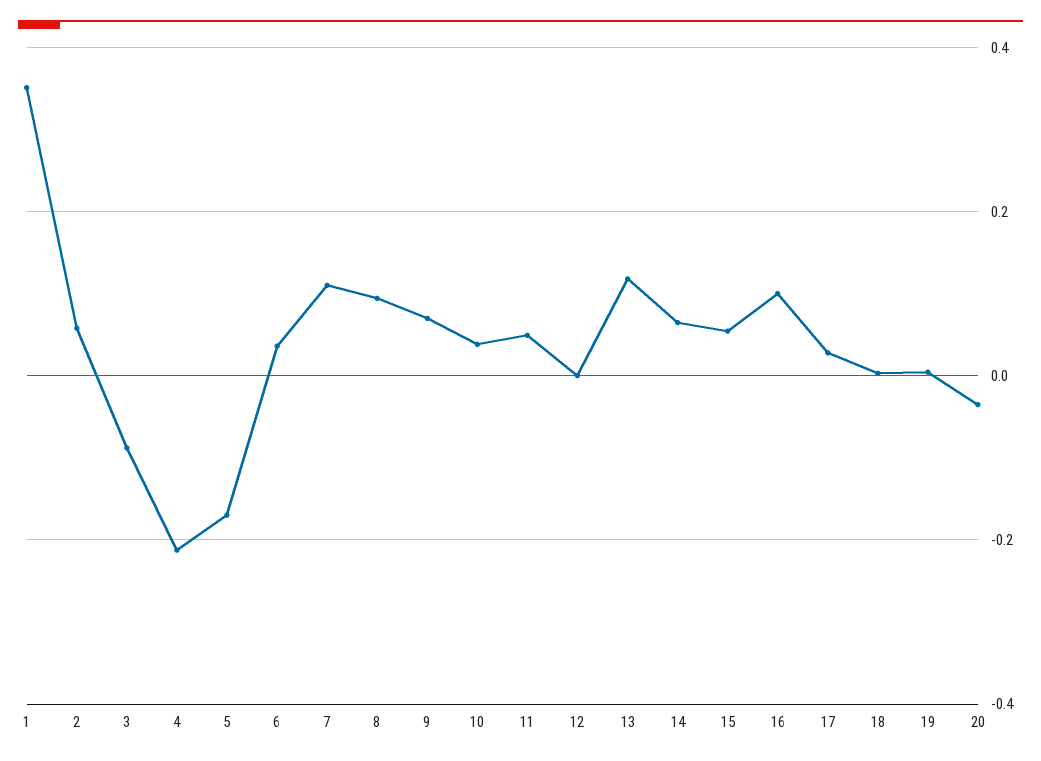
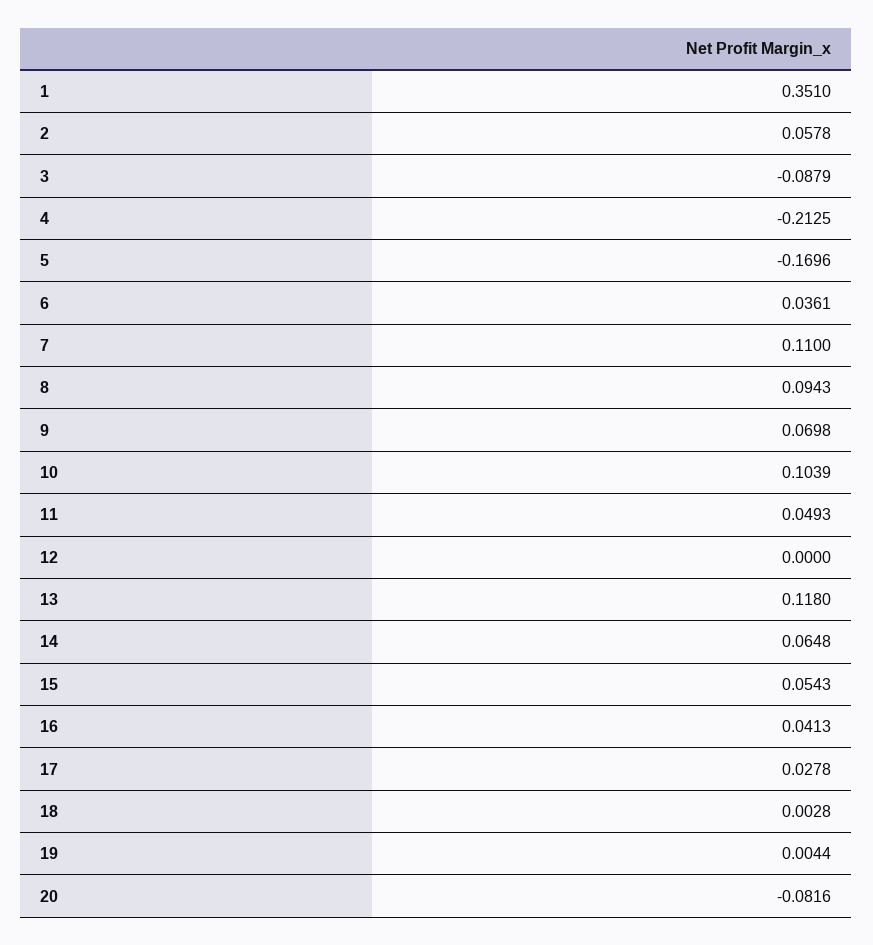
  {
    "1": 0.351,
    "2": 0.0578,
    "3": -0.0879,
    "4": -0.2125,
    "5": -0.1696,
    "6": 0.0361,
    "7": 0.11,
    "8": 0.0943,
    "9": 0.0698,
-   "10": 0.04,
+   "10": 0.1039,
    "11": 0.0493,
    "12": 0,
    "13": 0.118,
    "14": 0.0648,
    "15": 0.0543,
-   "16": 0.1,
+   "16": 0.0413,
    "17": 0.0278,
    "18": 0.0028,
    "19": 0.0044,
-   "20": -0.04
+   "20": -0.0816
  }

